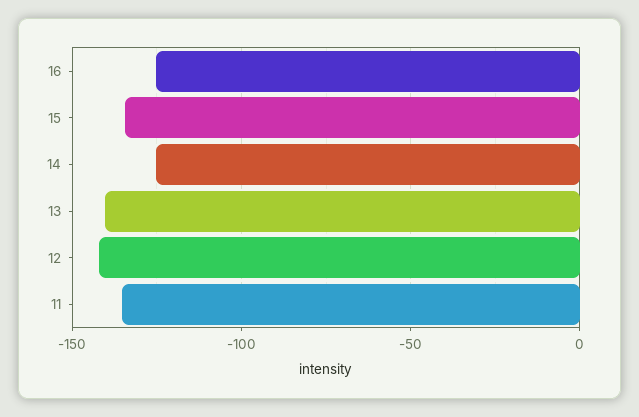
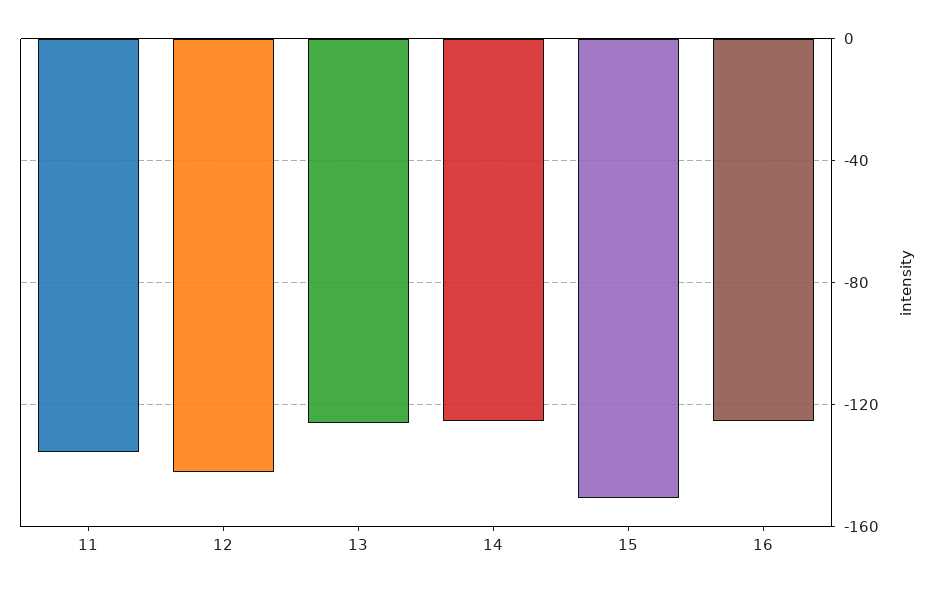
  {
    "16": -125,
-   "15": -135,
+   "15": -150,
    "14": -125,
-   "13": -140,
+   "13": -125,
    "12": -140,
    "11": -135
  }

